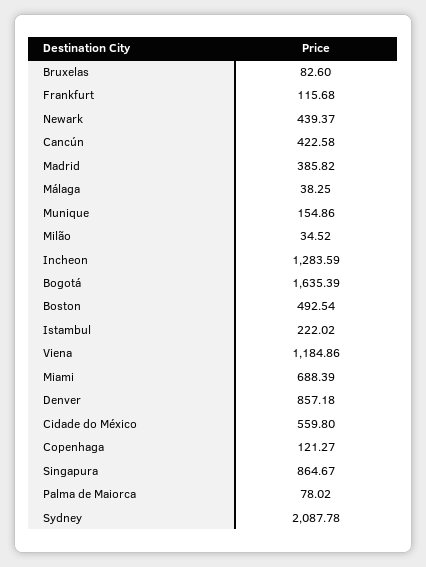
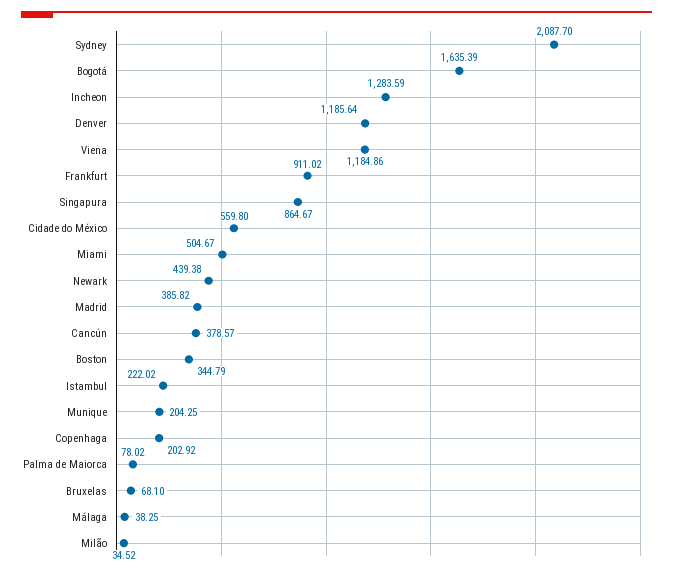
  {
-   "Bruxelas": 82.6,
+   "Bruxelas": 68.1,
-   "Frankfurt": 115.68,
+   "Frankfurt": 911.02,
-   "Newark": 439.37,
+   "Newark": 439.38,
-   "Cancún": 422.58,
+   "Cancún": 378.57,
    "Madrid": 385.82,
    "Málaga": 38.25,
-   "Munique": 154.86,
+   "Munique": 204.25,
    "Milão": 34.52,
    "Incheon": 1283.59,
    "Bogotá": 1635.39,
-   "Boston": 492.54,
+   "Boston": 344.79,
    "Istambul": 222.02,
    "Viena": 1184.86,
-   "Miami": 688.39,
+   "Miami": 504.67,
-   "Denver": 857.18,
+   "Denver": 1185.64,
    "Cidade do México": 559.8,
-   "Copenhaga": 121.27,
+   "Copenhaga": 202.92,
    "Singapura": 864.67,
    "Palma de Maiorca": 78.02,
-   "Sydney": 2087.78
+   "Sydney": 2087.7
  }

